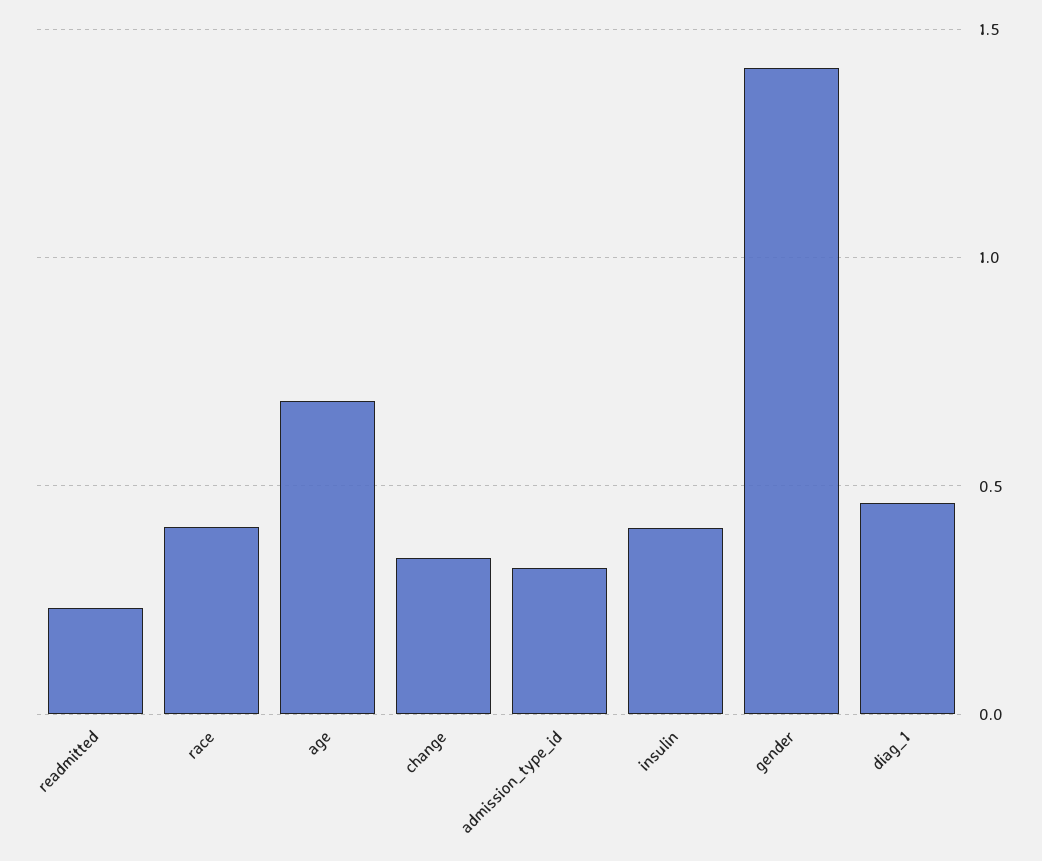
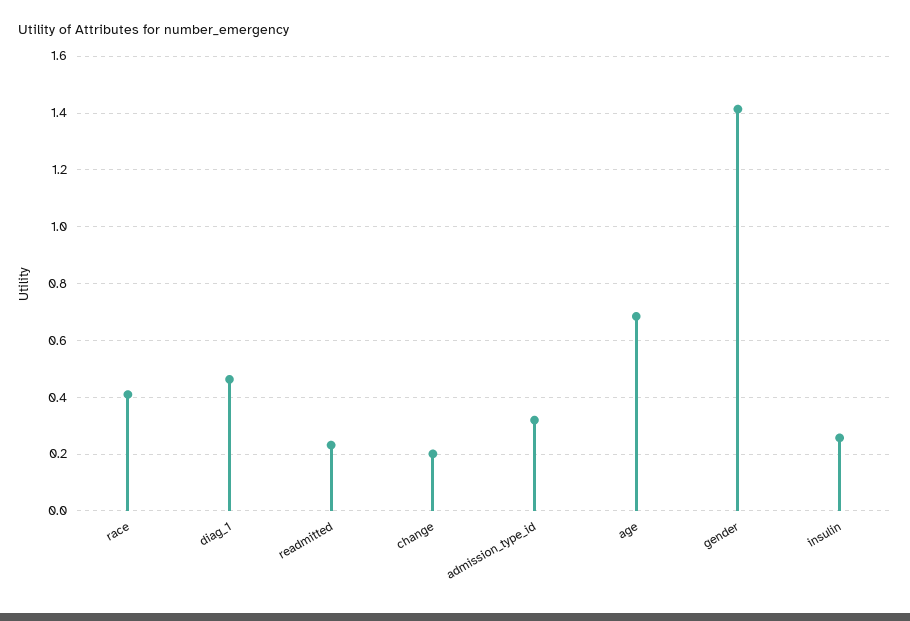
  {
    "readmitted": 0.225,
    "race": 0.4,
    "age": 0.675,
-   "change": 0.35,
+   "change": 0.2,
    "admission_type_id": 0.325,
-   "insulin": 0.4,
+   "insulin": 0.25,
    "gender": 1.425,
    "diag_1": 0.475
  }

